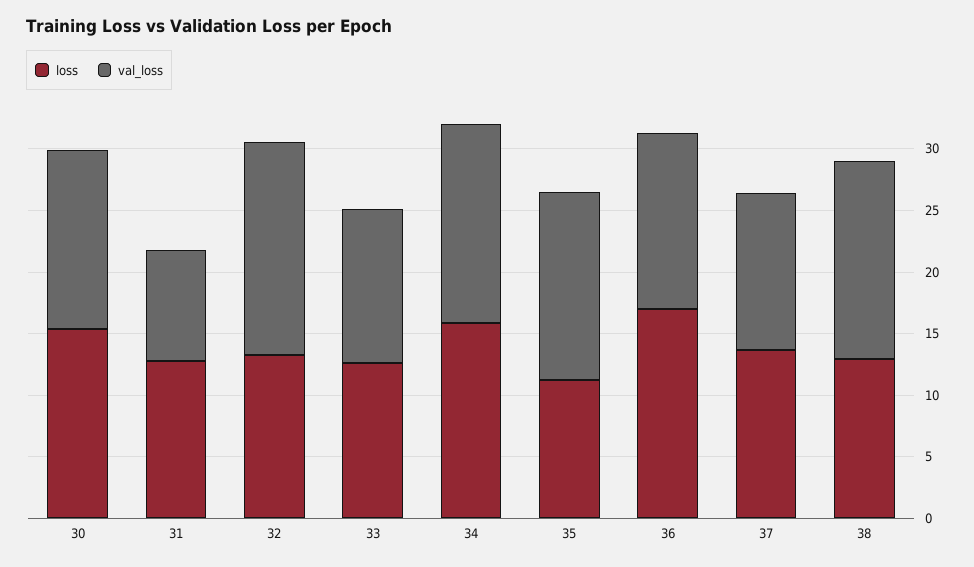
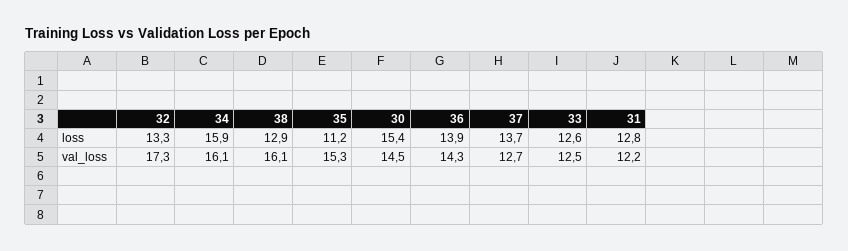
  {
    "loss": {
      "30": 15.4,
      "31": 12.8,
      "32": 13.3,
      "33": 12.6,
      "34": 15.9,
      "35": 11.2,
-     "36": 17,
+     "36": 13.9,
      "37": 13.7,
      "38": 12.9
    },
    "val_loss": {
      "30": 14.5,
-     "31": 9,
+     "31": 12.2,
      "32": 17.3,
      "33": 12.5,
      "34": 16.1,
      "35": 15.3,
      "36": 14.3,
      "37": 12.7,
      "38": 16.1
    }
  }

